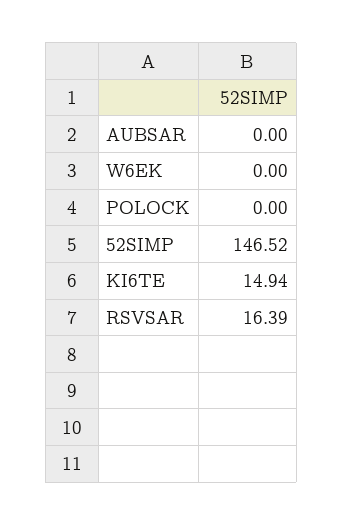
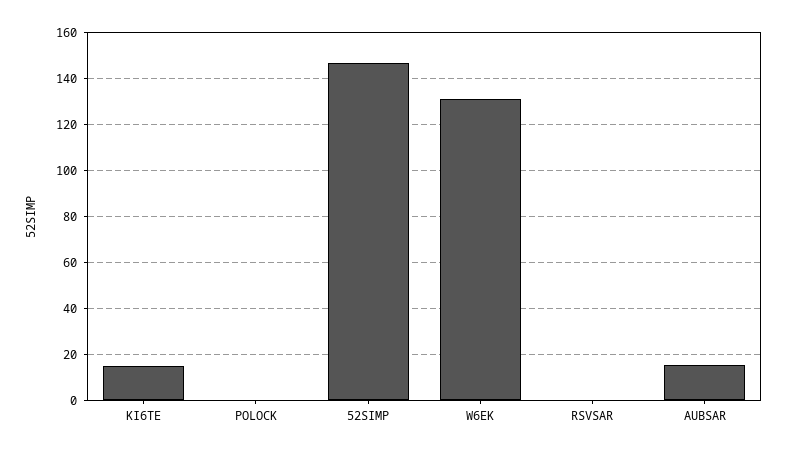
  {
-   "AUBSAR": 0,
+   "AUBSAR": 15,
-   "W6EK": 0,
+   "W6EK": 130,
    "POLOCK": 0,
    "52SIMP": 146.52,
    "KI6TE": 14.94,
-   "RSVSAR": 16.39
+   "RSVSAR": 0
  }

